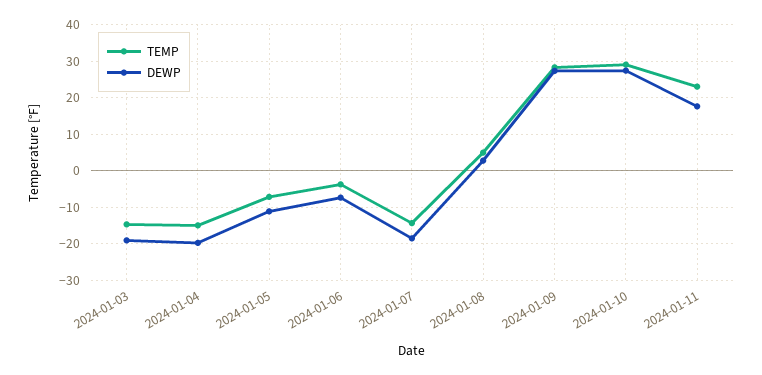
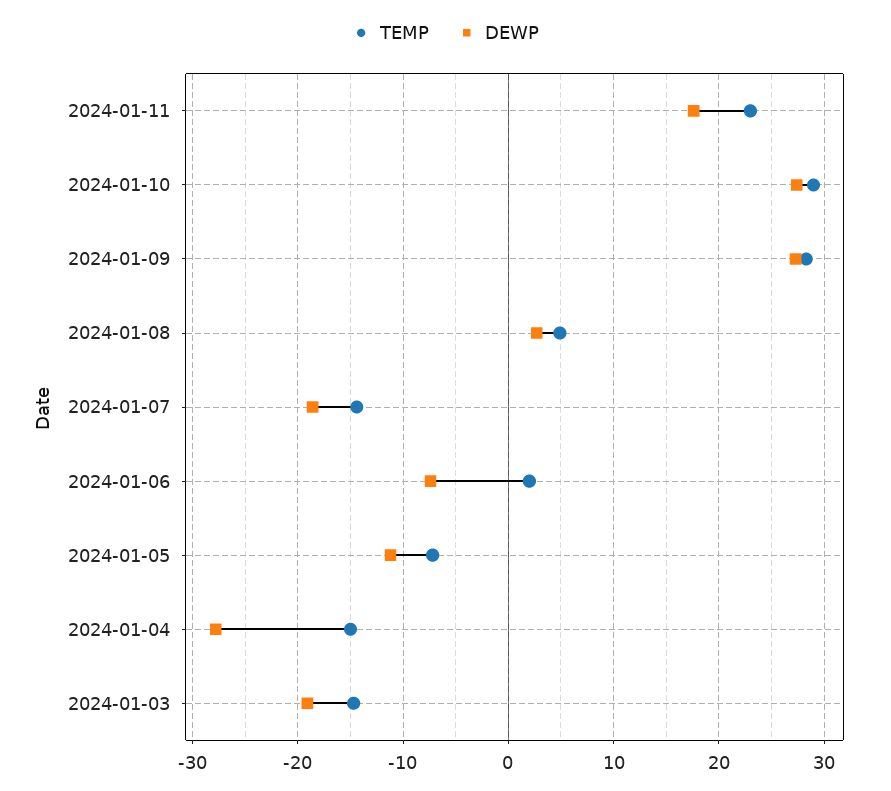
  {
    "TEMP": {
      "2024-01-03": -15,
      "2024-01-04": -15,
      "2024-01-05": -7,
-     "2024-01-06": -4,
+     "2024-01-06": 2,
      "2024-01-07": -14,
      "2024-01-08": 5,
      "2024-01-09": 28,
      "2024-01-10": 29,
      "2024-01-11": 23
    },
    "DEWP": {
      "2024-01-03": -19,
-     "2024-01-04": -20,
+     "2024-01-04": -28,
      "2024-01-05": -11,
      "2024-01-06": -7,
      "2024-01-07": -19,
      "2024-01-08": 3,
      "2024-01-09": 27,
      "2024-01-10": 27,
      "2024-01-11": 18
    }
  }

